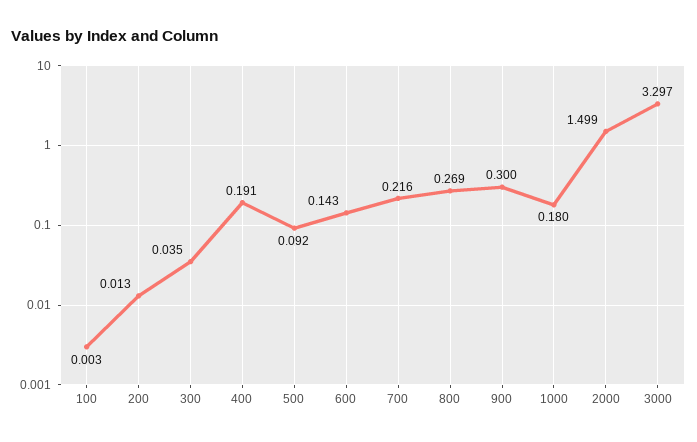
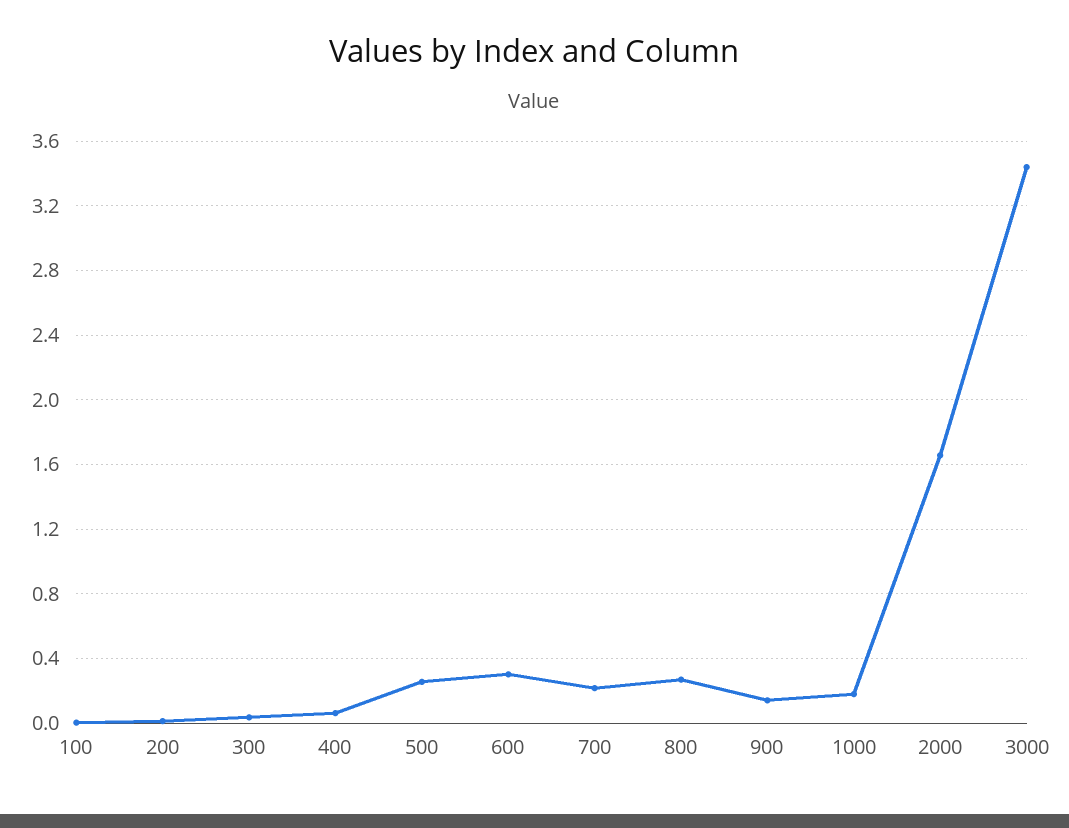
  {
    "100": 0.003,
    "200": 0.013,
    "300": 0.035,
-   "400": 0.191,
+   "400": 0.05,
-   "500": 0.092,
+   "500": 0.25,
-   "600": 0.143,
+   "600": 0.3,
    "700": 0.216,
    "800": 0.269,
-   "900": 0.3,
+   "900": 0.15,
    "1000": 0.18,
-   "2000": 1.499,
+   "2000": 1.65,
-   "3000": 3.297
+   "3000": 3.45
  }

